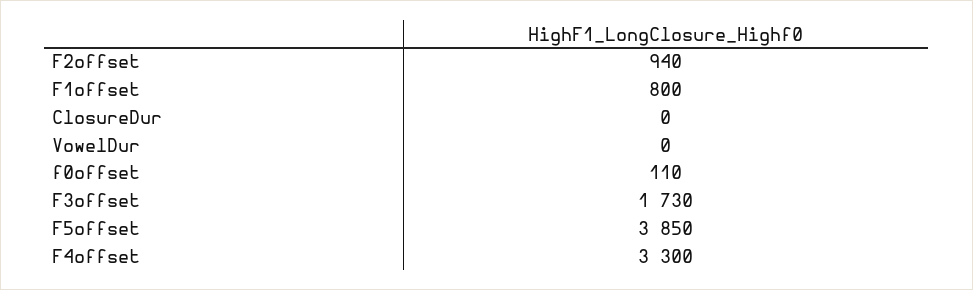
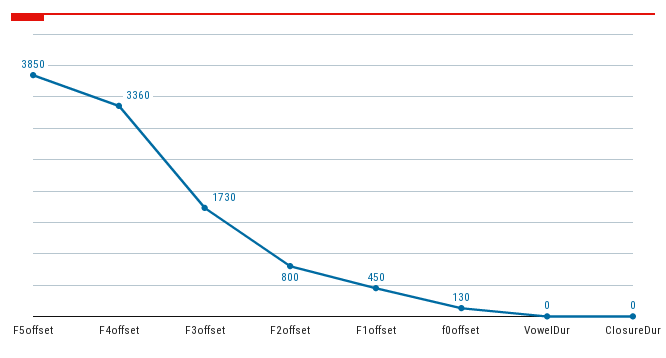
  {
-   "F2offset": 940,
+   "F2offset": 800,
-   "F1offset": 800,
+   "F1offset": 450,
    "ClosureDur": 0,
    "VowelDur": 0,
-   "f0offset": 110,
+   "f0offset": 130,
    "F3offset": 1730,
    "F5offset": 3850,
-   "F4offset": 3300
+   "F4offset": 3360
  }

